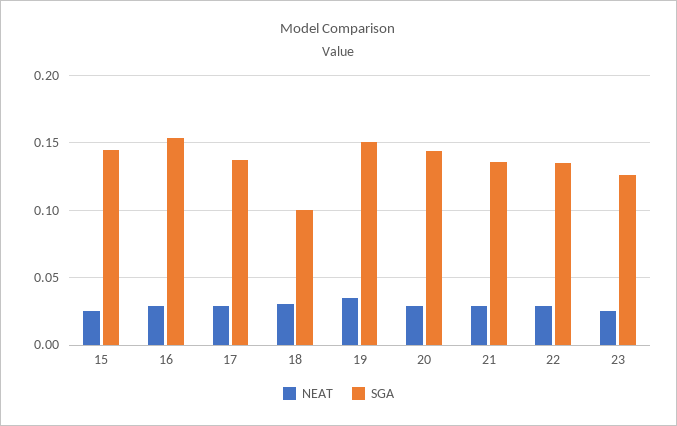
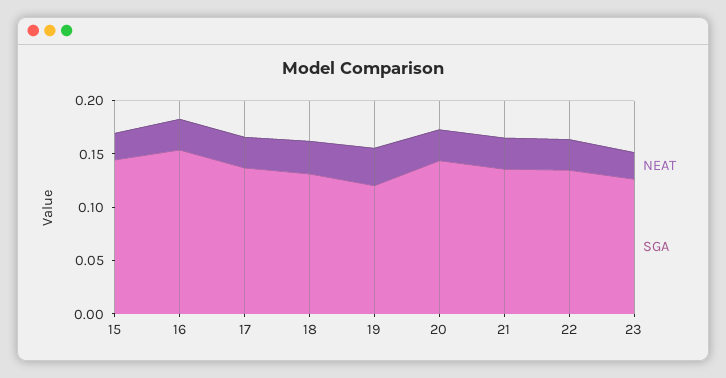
  {
    "NEAT": {
      "15": 0.025,
      "16": 0.03,
      "17": 0.03,
      "18": 0.03,
      "19": 0.035,
      "20": 0.03,
      "21": 0.03,
      "22": 0.03,
      "23": 0.025
    },
    "SGA": {
      "15": 0.145,
      "16": 0.155,
      "17": 0.135,
-     "18": 0.1,
+     "18": 0.13,
-     "19": 0.15,
+     "19": 0.12,
      "20": 0.145,
      "21": 0.135,
      "22": 0.135,
      "23": 0.125
    }
  }

